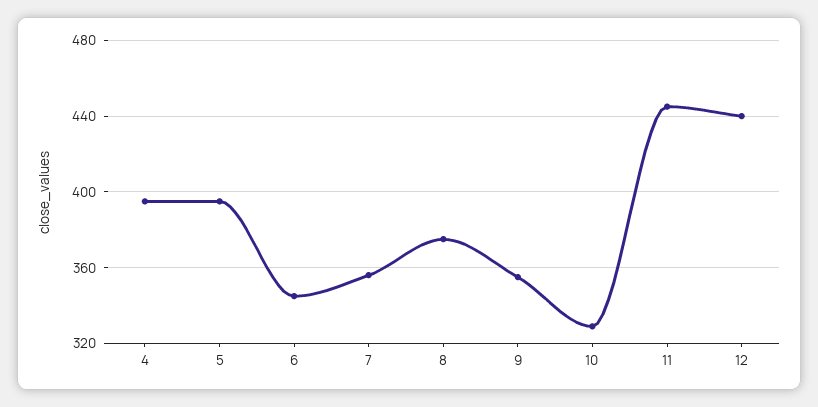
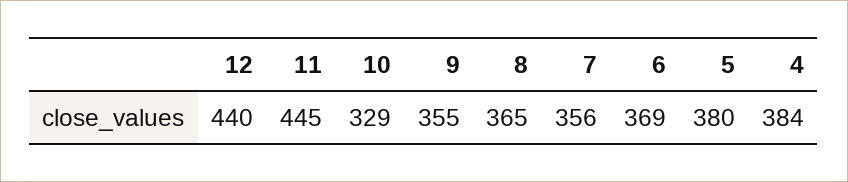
  {
-   "4": 395,
+   "4": 384,
-   "5": 395,
+   "5": 380,
-   "6": 345,
+   "6": 369,
    "7": 356,
-   "8": 375,
+   "8": 365,
    "9": 355,
    "10": 329,
    "11": 445,
    "12": 440
  }

